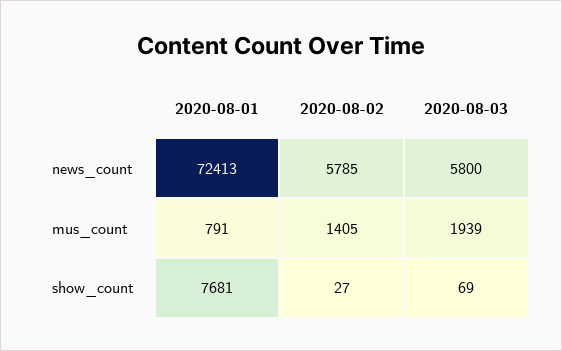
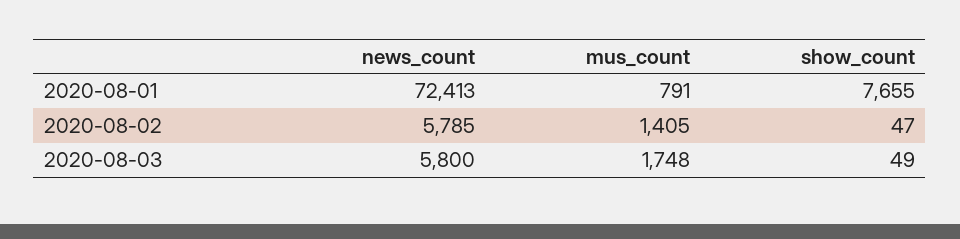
  {
    "2020-08-01": {
      "news_count": 72413,
      "mus_count": 791,
-     "show_count": 7681
+     "show_count": 7655
    },
    "2020-08-02": {
      "news_count": 5785,
      "mus_count": 1405,
-     "show_count": 27
+     "show_count": 47
    },
    "2020-08-03": {
      "news_count": 5800,
-     "mus_count": 1939,
+     "mus_count": 1748,
-     "show_count": 69
+     "show_count": 49
    }
  }

